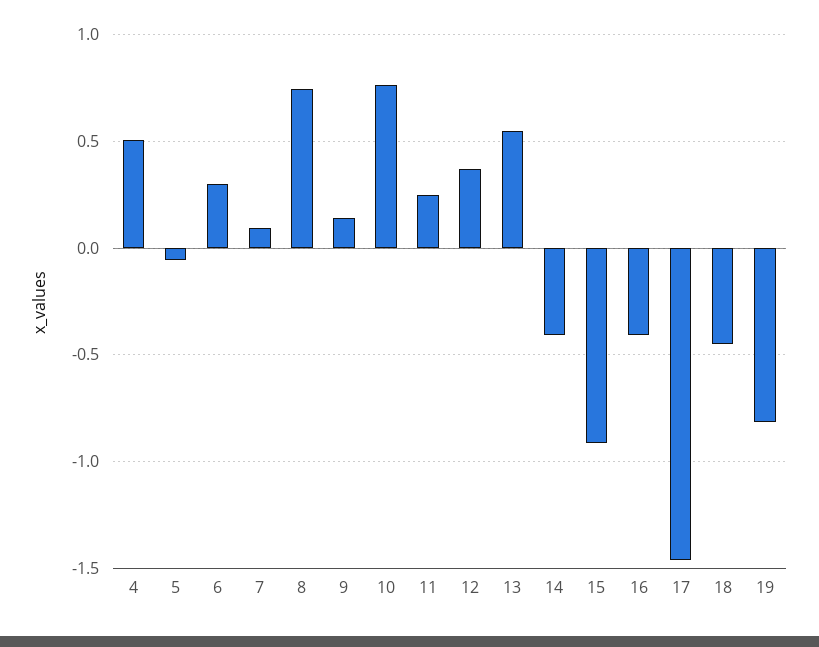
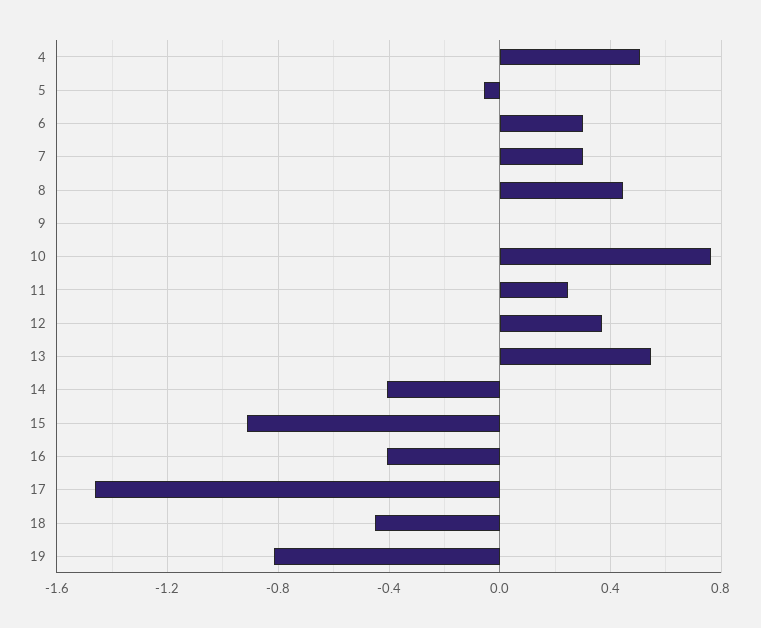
  {
    "4": 0.5,
    "5": -0.05,
    "6": 0.3,
-   "7": 0.1,
+   "7": 0.3,
-   "8": 0.75,
+   "8": 0.45,
-   "9": 0.15,
+   "9": 0,
    "10": 0.75,
    "11": 0.25,
    "12": 0.35,
    "13": 0.55,
    "14": -0.4,
    "15": -0.9,
    "16": -0.4,
    "17": -1.45,
    "18": -0.45,
    "19": -0.8
  }

